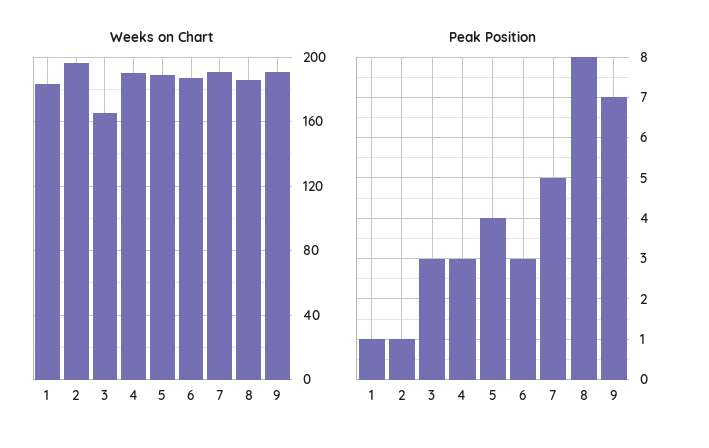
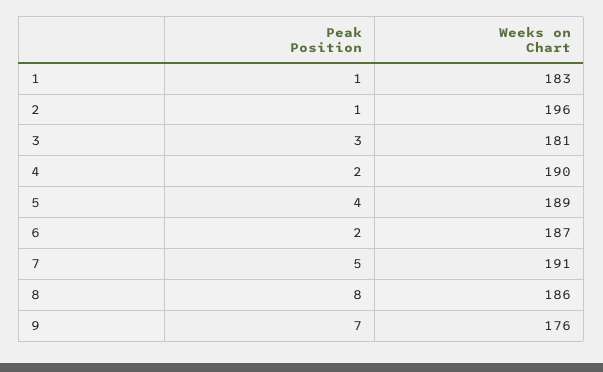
  {
    "Weeks on Chart": {
      "1": 183,
      "2": 196,
-     "3": 165,
+     "3": 181,
      "4": 190,
      "5": 189,
      "6": 187,
      "7": 191,
      "8": 186,
-     "9": 190
+     "9": 176
    },
    "Peak Position": {
      "1": 1,
      "2": 1,
      "3": 3,
-     "4": 3,
+     "4": 2,
      "5": 4,
-     "6": 3,
+     "6": 2,
      "7": 5,
      "8": 8,
      "9": 7
    }
  }

